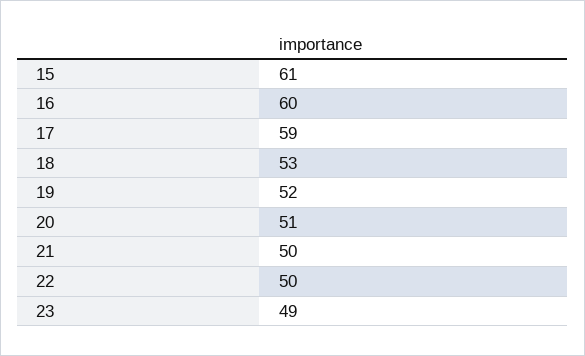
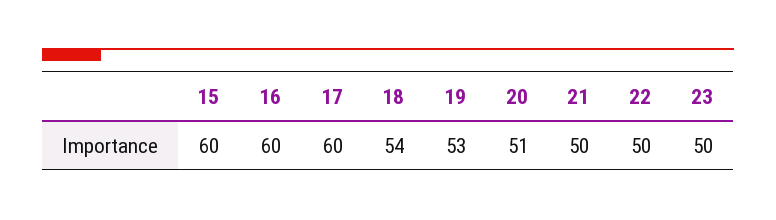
  {
-   "15": 61,
+   "15": 60,
    "16": 60,
-   "17": 59,
+   "17": 60,
-   "18": 53,
+   "18": 54,
-   "19": 52,
+   "19": 53,
    "20": 51,
    "21": 50,
    "22": 50,
-   "23": 49
+   "23": 50
  }

